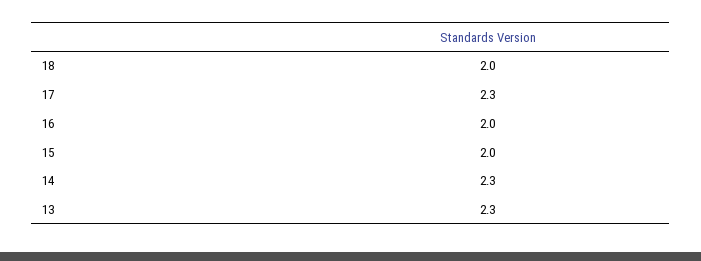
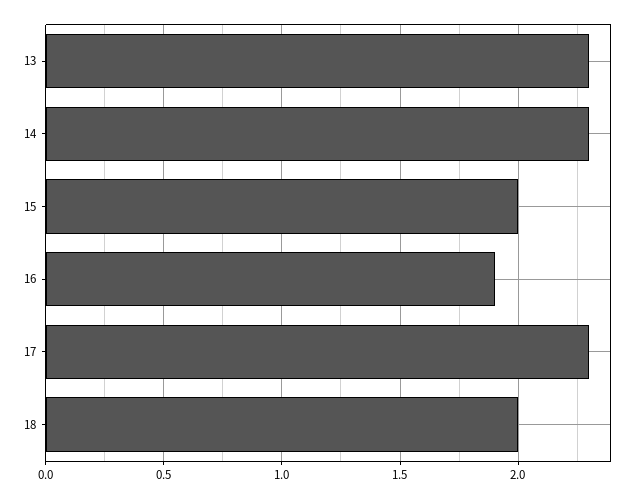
  {
    "18": 2,
    "17": 2.3,
-   "16": 2,
+   "16": 1.9,
    "15": 2,
    "14": 2.3,
    "13": 2.3
  }

